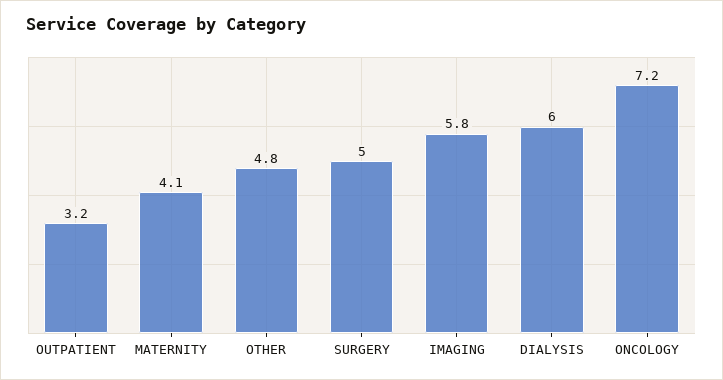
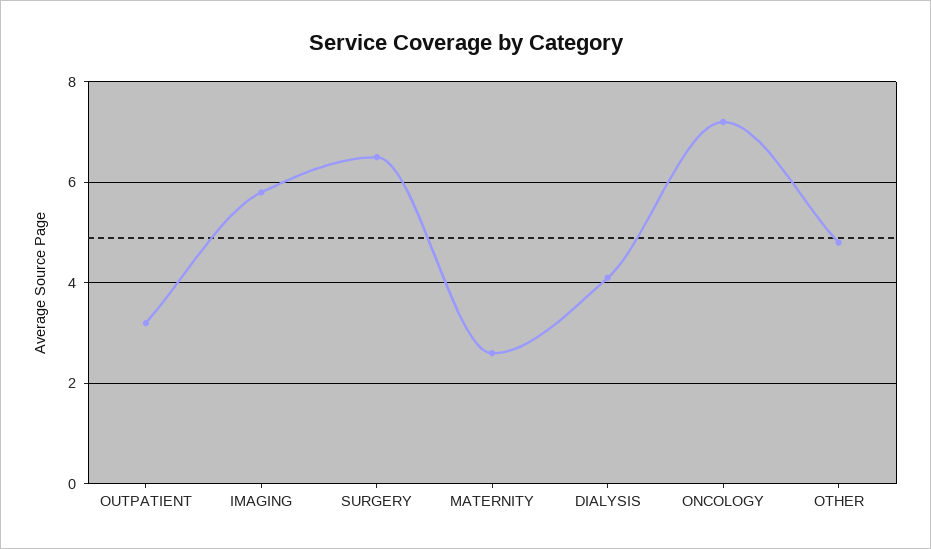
  {
    "OUTPATIENT": 3.2,
-   "MATERNITY": 4.1,
+   "MATERNITY": 2.5,
    "OTHER": 4.8,
-   "SURGERY": 5,
+   "SURGERY": 6.5,
    "IMAGING": 5.8,
-   "DIALYSIS": 6,
+   "DIALYSIS": 4,
    "ONCOLOGY": 7.2
  }

